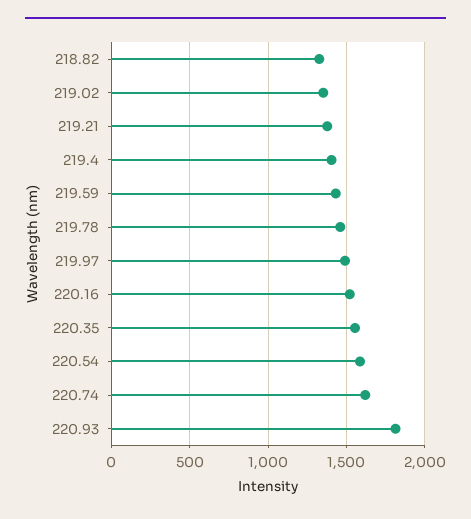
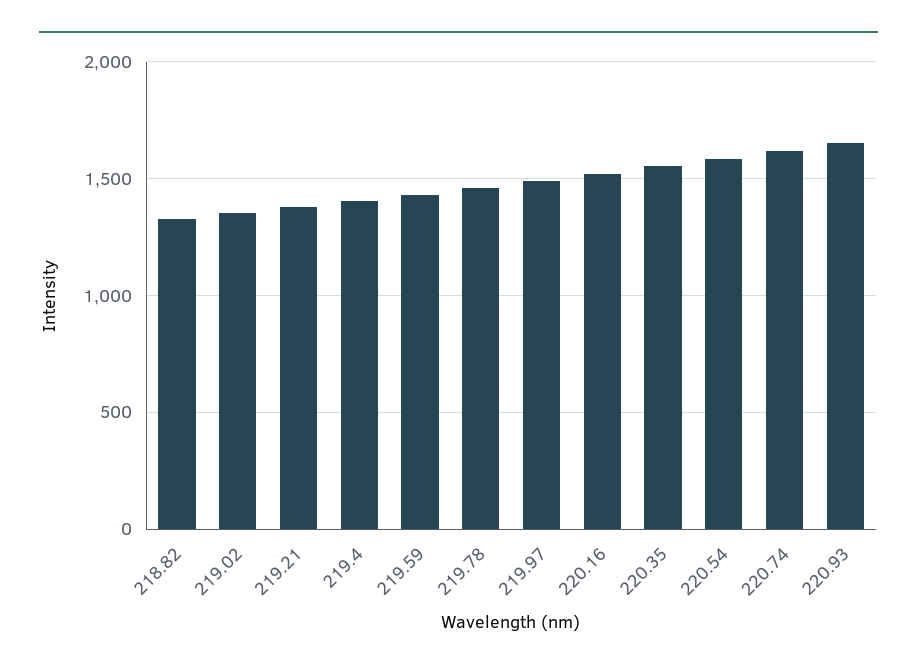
  {
    "218.82": 1350,
    "219.02": 1350,
    "219.21": 1400,
    "219.4": 1400,
    "219.59": 1450,
    "219.78": 1450,
    "219.97": 1500,
    "220.16": 1500,
    "220.35": 1550,
    "220.54": 1600,
    "220.74": 1600,
-   "220.93": 1800
+   "220.93": 1650
  }

